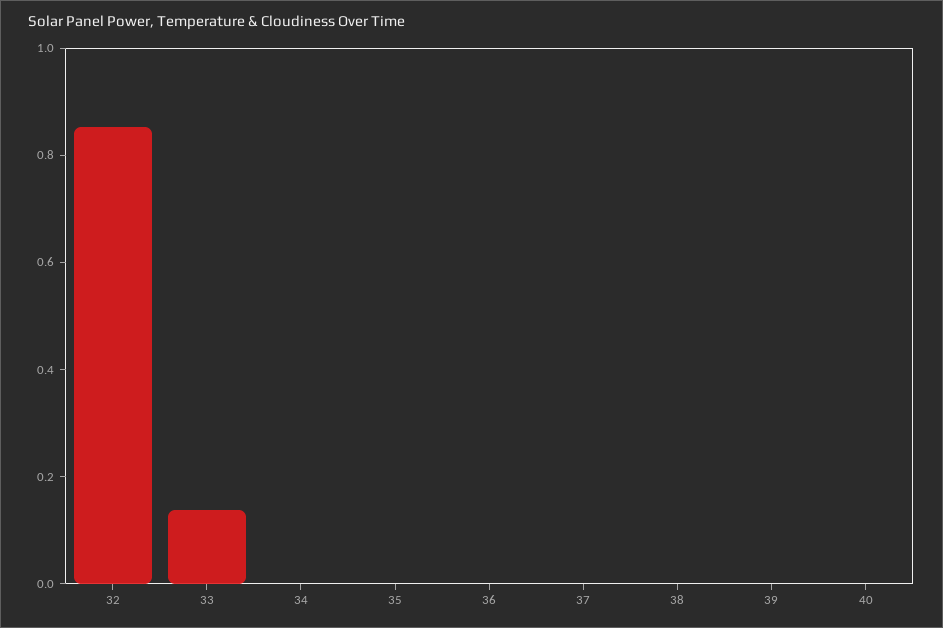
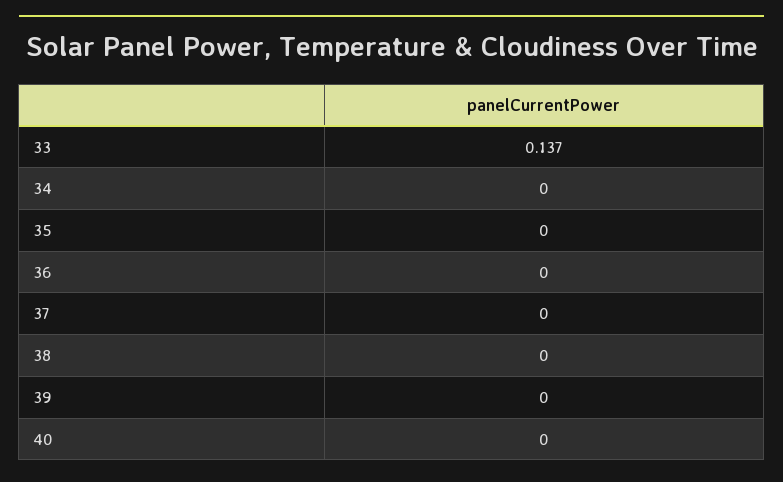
  {
-   "32": 0.85,
    "33": 0.137,
    "34": 0,
    "35": 0,
    "36": 0,
    "37": 0,
    "38": 0,
    "39": 0,
    "40": 0
  }

